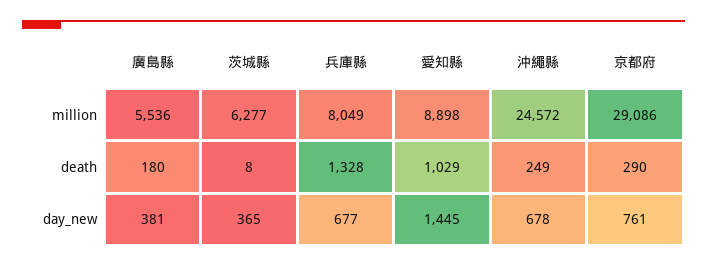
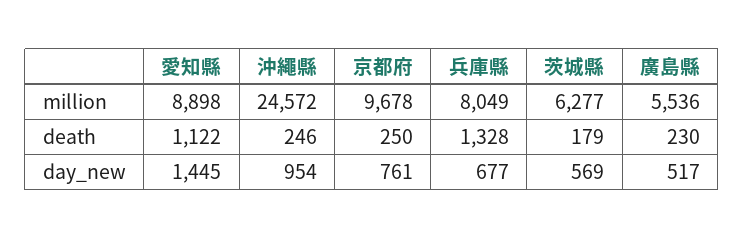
  {
    "廣島縣": {
      "million": 5536,
-     "death": 180,
+     "death": 230,
-     "day_new": 381
+     "day_new": 517
    },
    "茨城縣": {
      "million": 6277,
-     "death": 8,
+     "death": 179,
-     "day_new": 365
+     "day_new": 569
    },
    "兵庫縣": {
      "million": 8049,
      "death": 1328,
      "day_new": 677
    },
    "愛知縣": {
      "million": 8898,
-     "death": 1029,
+     "death": 1122,
      "day_new": 1445
    },
    "沖繩縣": {
      "million": 24572,
-     "death": 249,
+     "death": 246,
-     "day_new": 678
+     "day_new": 954
    },
    "京都府": {
-     "million": 29086,
+     "million": 9678,
-     "death": 290,
+     "death": 250,
      "day_new": 761
    }
  }

